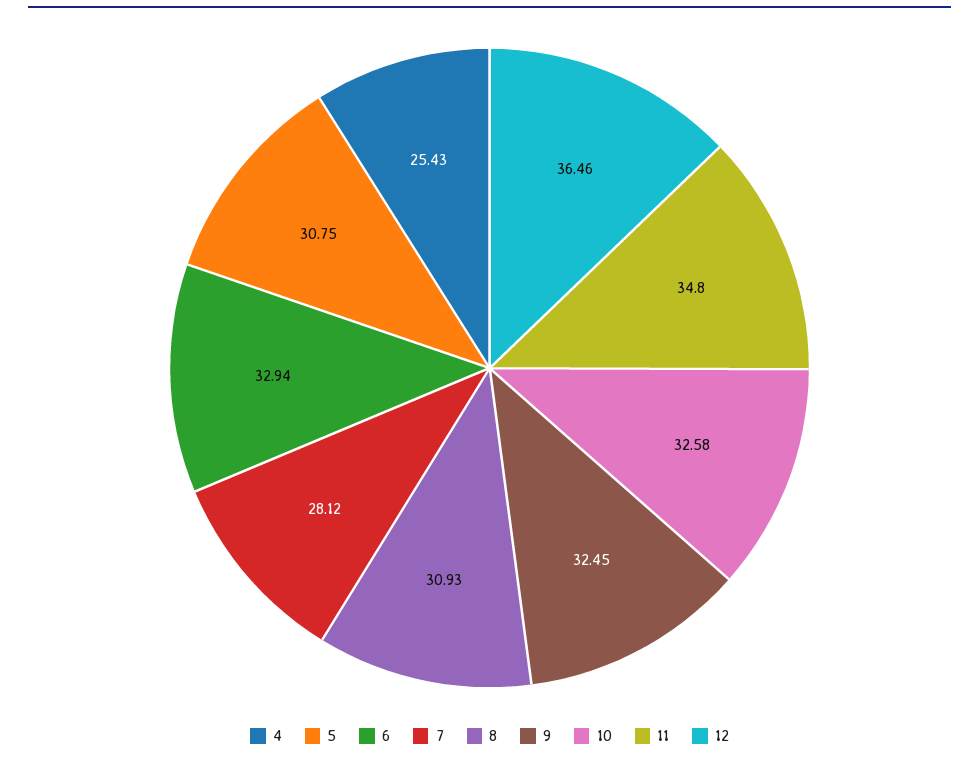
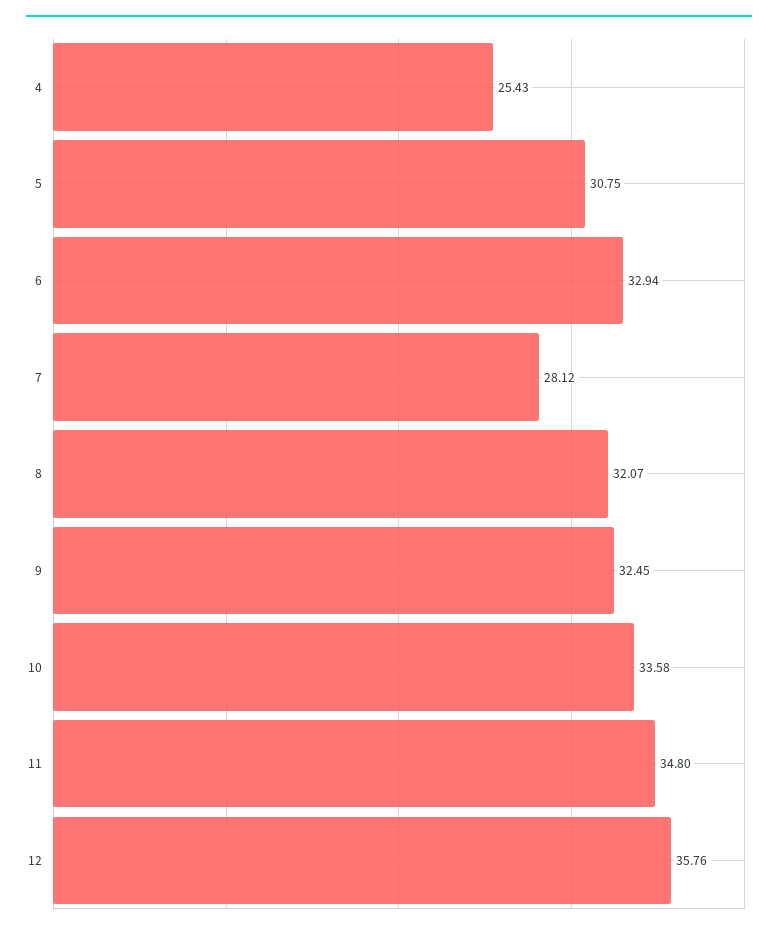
  {
    "4": 25.43,
    "5": 30.75,
    "6": 32.94,
    "7": 28.12,
-   "8": 30.93,
+   "8": 32.07,
    "9": 32.45,
-   "10": 32.58,
+   "10": 33.58,
    "11": 34.8,
-   "12": 36.46
+   "12": 35.76
  }

